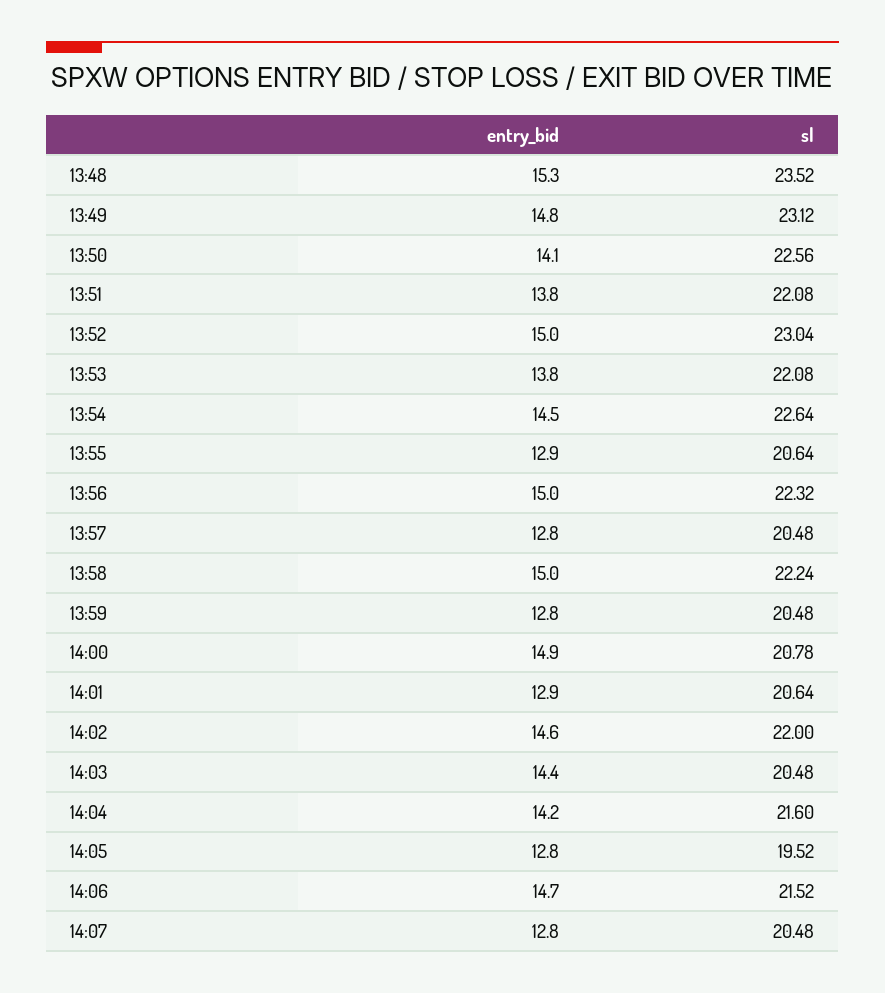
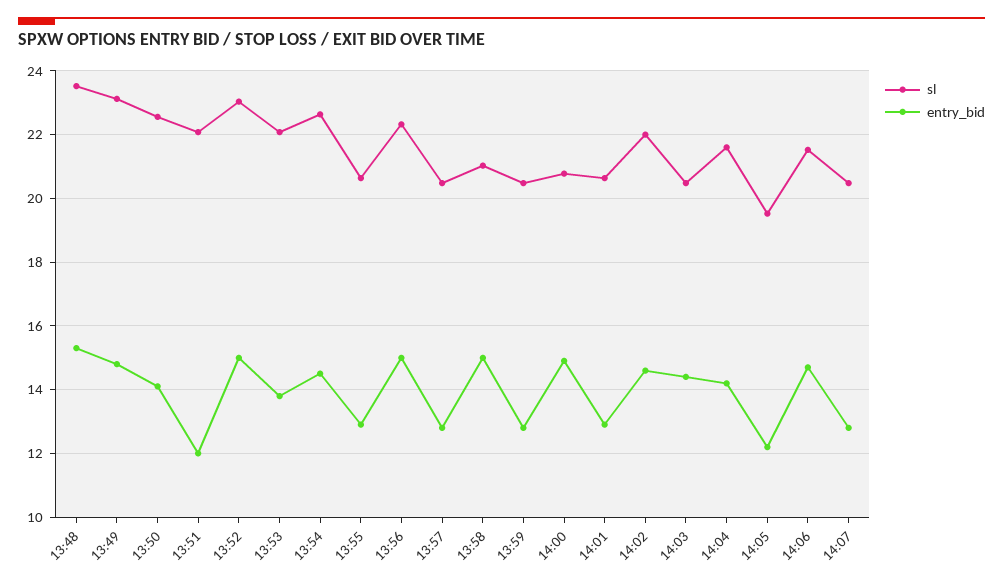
  {
    "entry_bid": {
      "13:48": 15.3,
      "13:49": 14.8,
      "13:50": 14.1,
-     "13:51": 13.8,
+     "13:51": 12,
      "13:52": 15,
      "13:53": 13.8,
      "13:54": 14.5,
      "13:55": 12.9,
      "13:56": 15,
      "13:57": 12.8,
      "13:58": 15,
      "13:59": 12.8,
      "14:00": 14.9,
      "14:01": 12.9,
      "14:02": 14.6,
      "14:03": 14.4,
      "14:04": 14.2,
-     "14:05": 12.8,
+     "14:05": 12.2,
      "14:06": 14.7,
      "14:07": 12.8
    },
    "sl": {
      "13:48": 23.52,
      "13:49": 23.12,
      "13:50": 22.56,
      "13:51": 22.08,
      "13:52": 23.04,
      "13:53": 22.08,
      "13:54": 22.64,
      "13:55": 20.64,
      "13:56": 22.32,
      "13:57": 20.48,
-     "13:58": 22.24,
+     "13:58": 21,
      "13:59": 20.48,
      "14:00": 20.78,
      "14:01": 20.64,
      "14:02": 22,
      "14:03": 20.48,
      "14:04": 21.6,
      "14:05": 19.52,
      "14:06": 21.52,
      "14:07": 20.48
    }
  }

